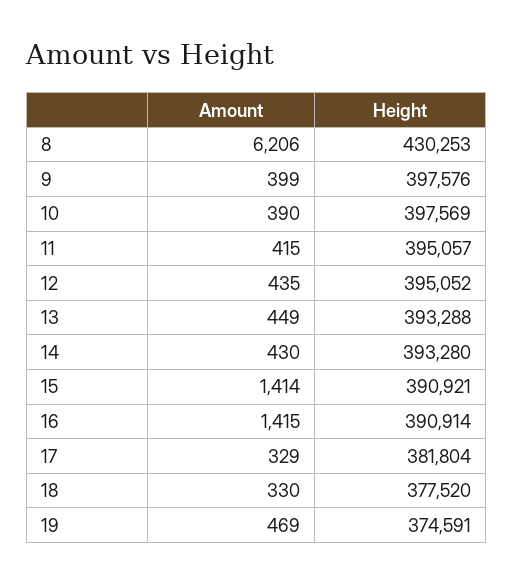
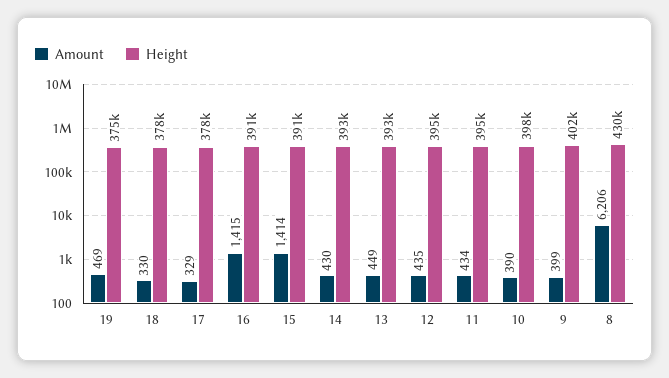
  {
    "Amount": {
      "8": 6206,
      "9": 399,
      "10": 390,
-     "11": 415,
+     "11": 434,
      "12": 435,
      "13": 449,
      "14": 430,
      "15": 1414,
      "16": 1415,
      "17": 329,
      "18": 330,
      "19": 469
    },
    "Height": {
      "8": 430253,
-     "9": 397576,
+     "9": 402000,
      "10": 397569,
      "11": 395057,
      "12": 395052,
      "13": 393288,
      "14": 393280,
      "15": 390921,
      "16": 390914,
-     "17": 381804,
+     "17": 378000,
      "18": 377520,
      "19": 374591
    }
  }

